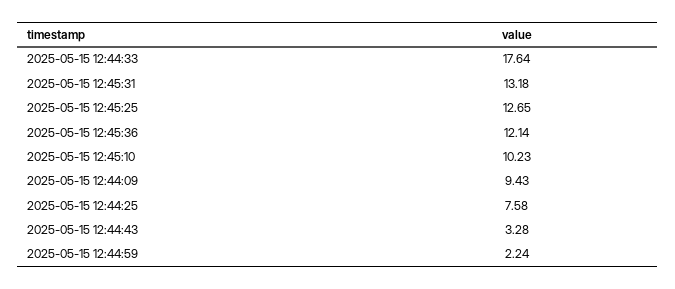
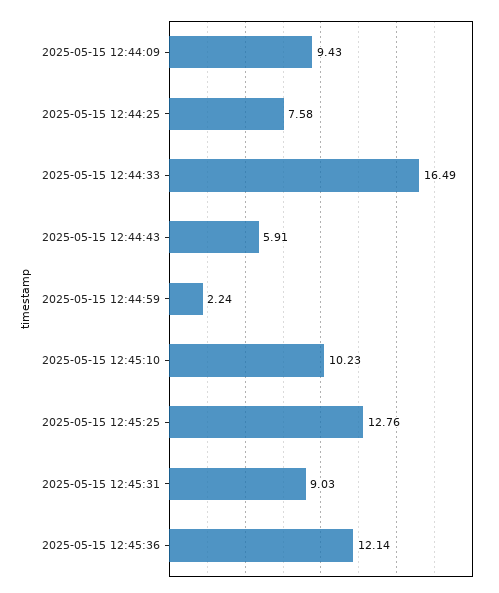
  {
-   "2025-05-15 12:44:33": 17.64,
+   "2025-05-15 12:44:33": 16.49,
-   "2025-05-15 12:45:31": 13.18,
+   "2025-05-15 12:45:31": 9.03,
-   "2025-05-15 12:45:25": 12.65,
+   "2025-05-15 12:45:25": 12.76,
    "2025-05-15 12:45:36": 12.14,
    "2025-05-15 12:45:10": 10.23,
    "2025-05-15 12:44:09": 9.43,
    "2025-05-15 12:44:25": 7.58,
-   "2025-05-15 12:44:43": 3.28,
+   "2025-05-15 12:44:43": 5.91,
    "2025-05-15 12:44:59": 2.24
  }

